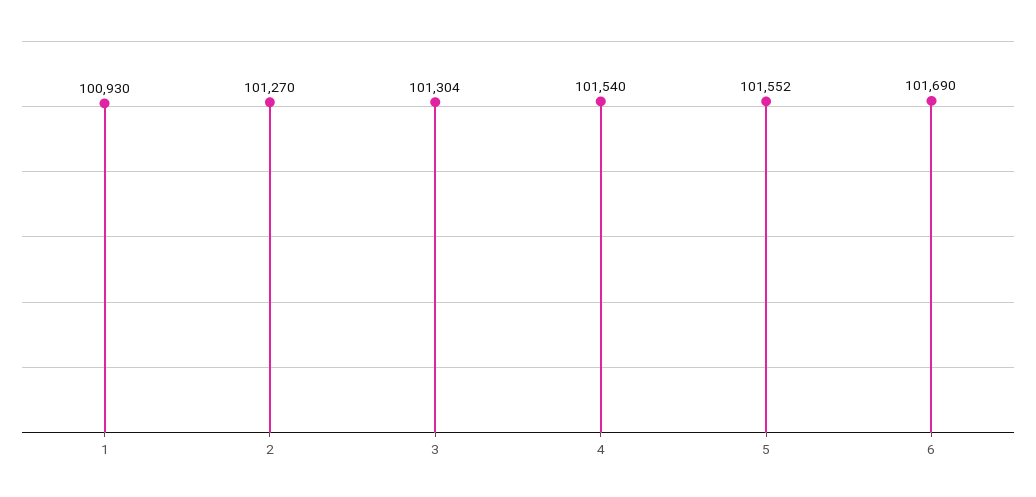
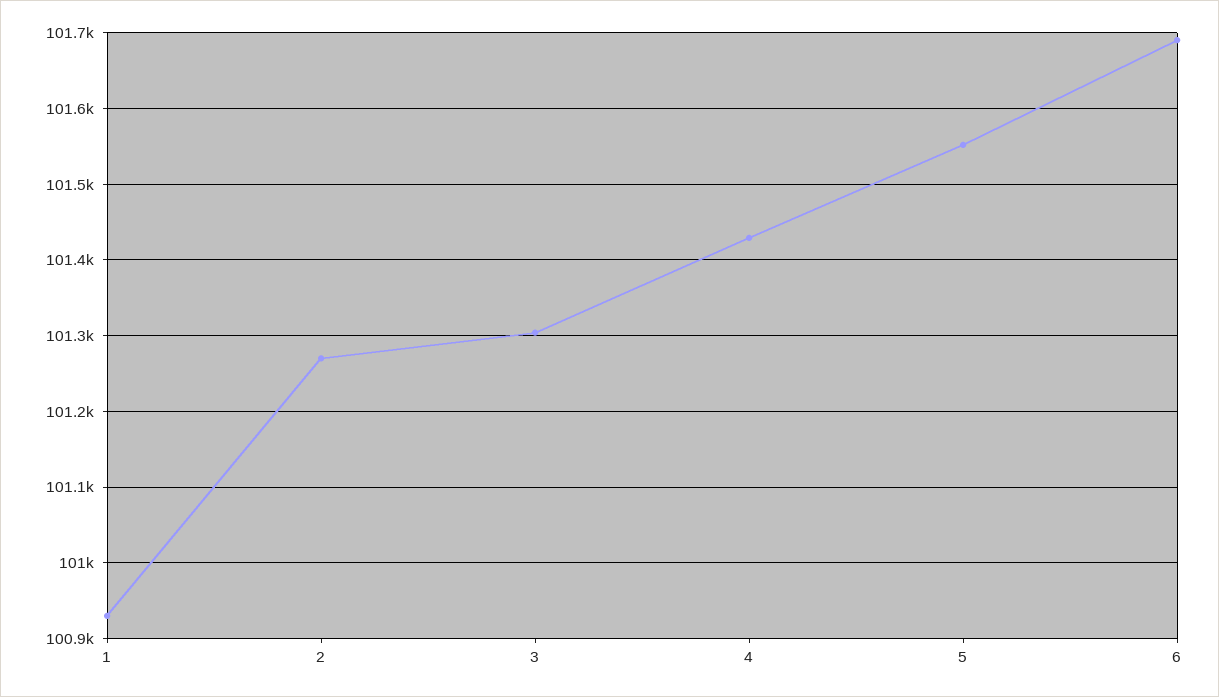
  {
    "1": 100930,
    "2": 101270,
    "3": 101304,
-   "4": 101540,
+   "4": 101430,
    "5": 101552,
    "6": 101690
  }

